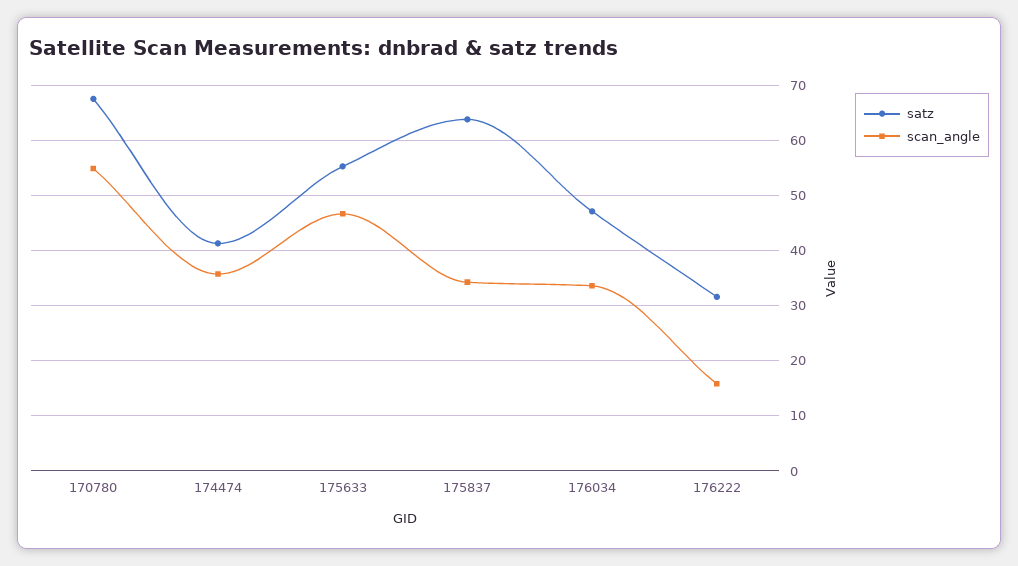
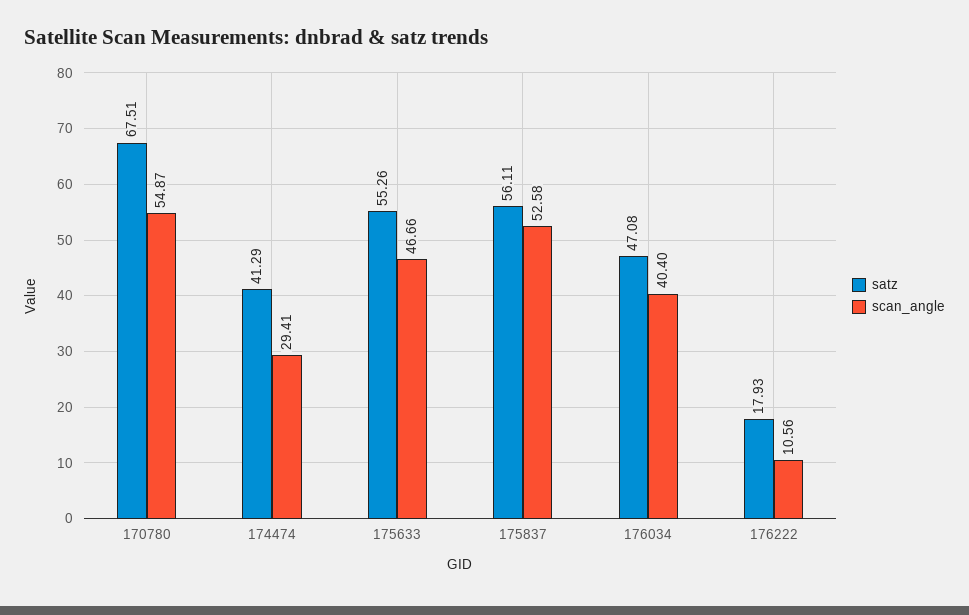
  {
    "satz": {
      "170780": 67.51,
      "174474": 41.29,
      "175633": 55.26,
-     "175837": 64,
+     "175837": 56.11,
      "176034": 47.08,
-     "176222": 32
+     "176222": 17.93
    },
    "scan_angle": {
      "170780": 54.87,
-     "174474": 36,
+     "174474": 29.41,
      "175633": 46.66,
-     "175837": 34,
+     "175837": 52.58,
-     "176034": 34,
+     "176034": 40.4,
-     "176222": 16
+     "176222": 10.56
    }
  }

